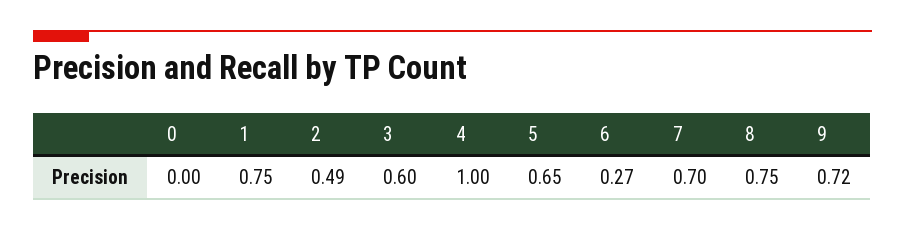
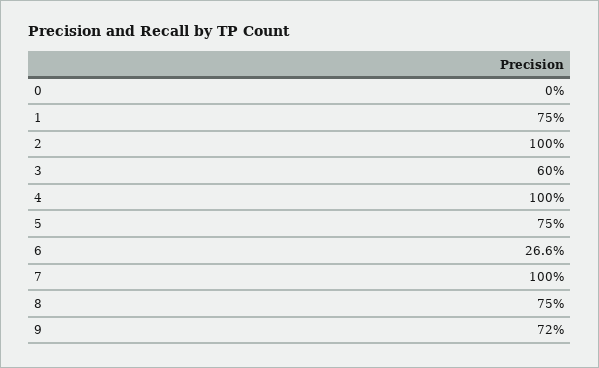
  {
    "0": 0,
    "1": 0.75,
-   "2": 0.49,
+   "2": 1,
    "3": 0.6,
    "4": 1,
-   "5": 0.65,
+   "5": 0.75,
    "6": 0.266,
-   "7": 0.7,
+   "7": 1,
    "8": 0.75,
    "9": 0.72
  }

